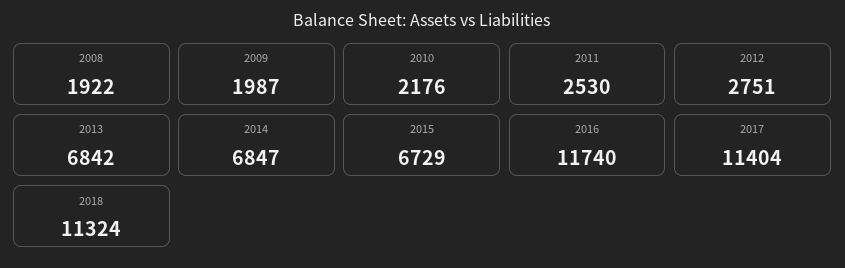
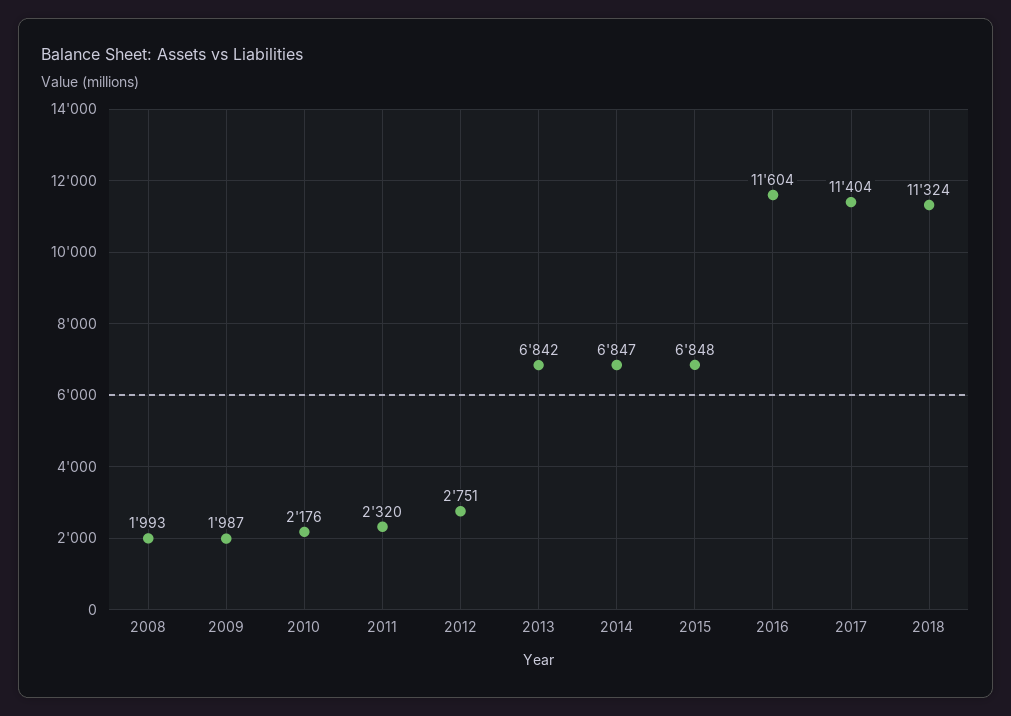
  {
-   "2008": 1922,
+   "2008": 1993,
    "2009": 1987,
    "2010": 2176,
-   "2011": 2530,
+   "2011": 2320,
    "2012": 2751,
    "2013": 6842,
    "2014": 6847,
-   "2015": 6729,
+   "2015": 6848,
-   "2016": 11740,
+   "2016": 11604,
    "2017": 11404,
    "2018": 11324
  }

